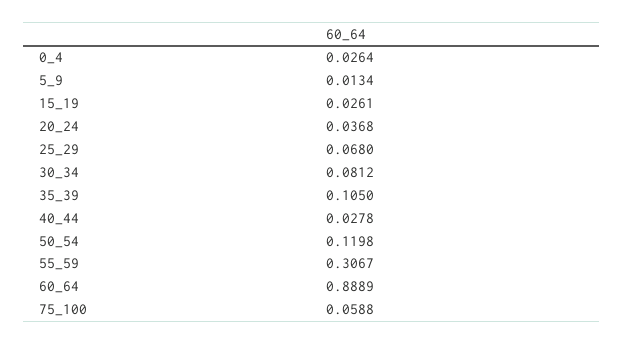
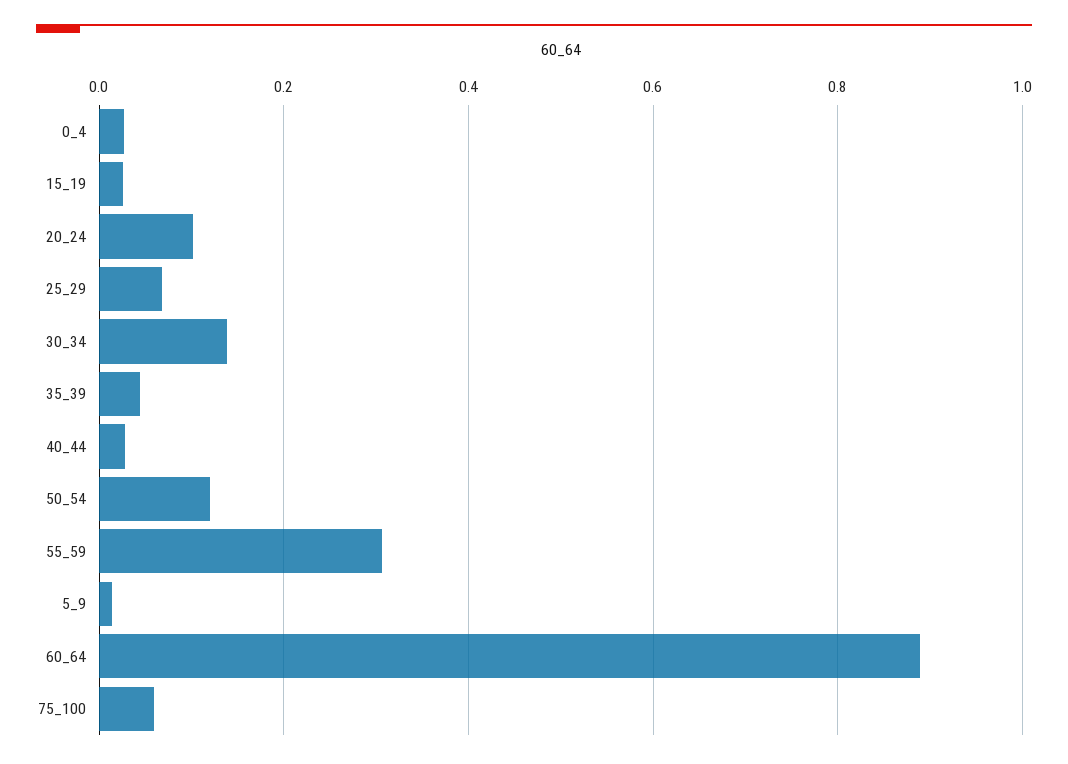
  {
    "0_4": 0.0264,
    "5_9": 0.0134,
    "15_19": 0.0261,
-   "20_24": 0.0368,
+   "20_24": 0.1,
    "25_29": 0.068,
-   "30_34": 0.0812,
+   "30_34": 0.14,
-   "35_39": 0.105,
+   "35_39": 0.04,
    "40_44": 0.0278,
    "50_54": 0.1198,
    "55_59": 0.3067,
    "60_64": 0.8889,
    "75_100": 0.0588
  }

